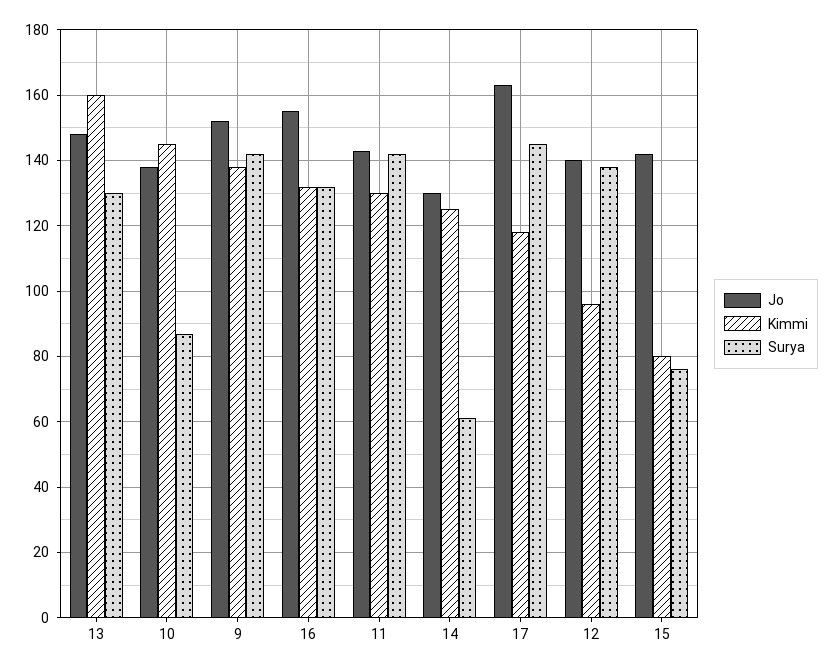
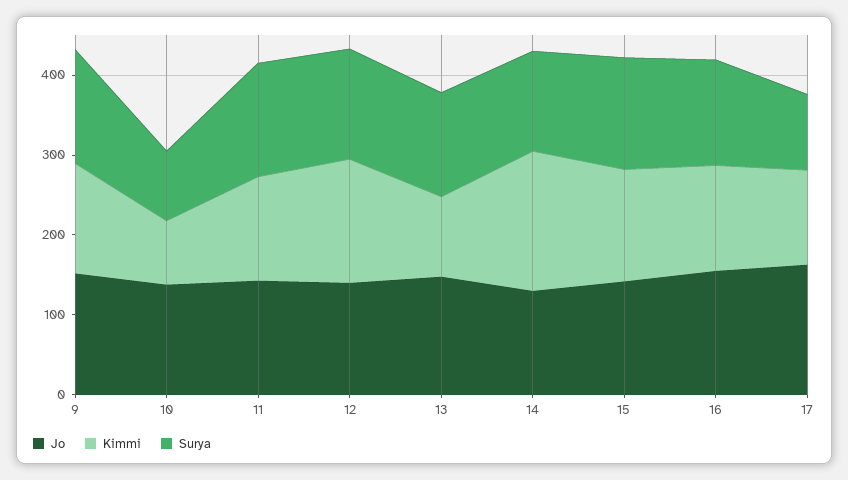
  {
    "Jo": {
      "13": 150,
      "10": 140,
      "9": 150,
      "16": 155,
      "11": 145,
      "14": 130,
      "17": 165,
      "12": 140,
      "15": 140
    },
    "Kimmi": {
-     "13": 160,
+     "13": 100,
-     "10": 145,
+     "10": 80,
      "9": 140,
      "16": 130,
      "11": 130,
-     "14": 125,
+     "14": 180,
      "17": 120,
-     "12": 95,
+     "12": 160,
-     "15": 80
+     "15": 140
    },
    "Surya": {
      "13": 130,
      "10": 85,
      "9": 140,
      "16": 130,
      "11": 140,
-     "14": 60,
+     "14": 120,
-     "17": 145,
+     "17": 100,
      "12": 140,
-     "15": 75
+     "15": 140
    }
  }

